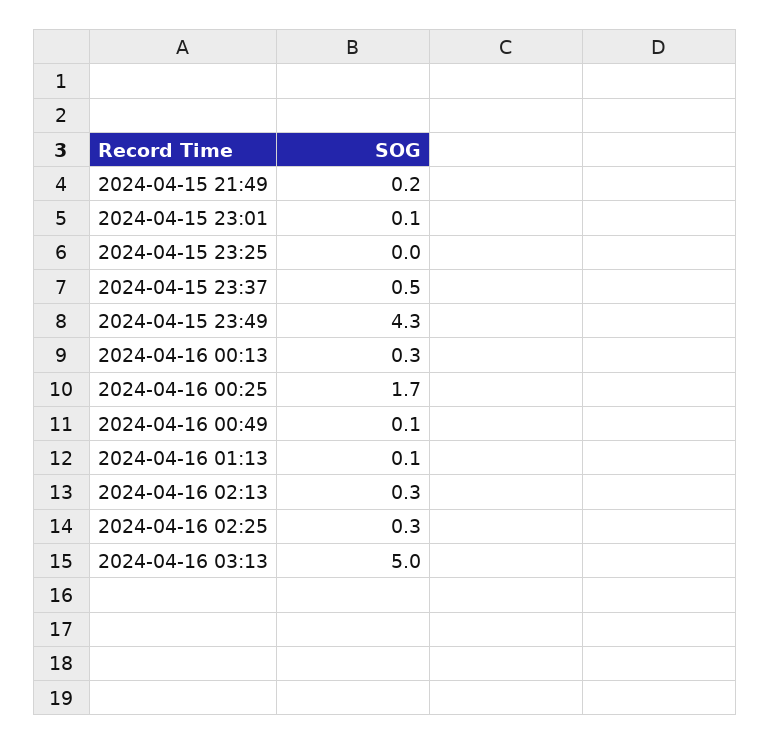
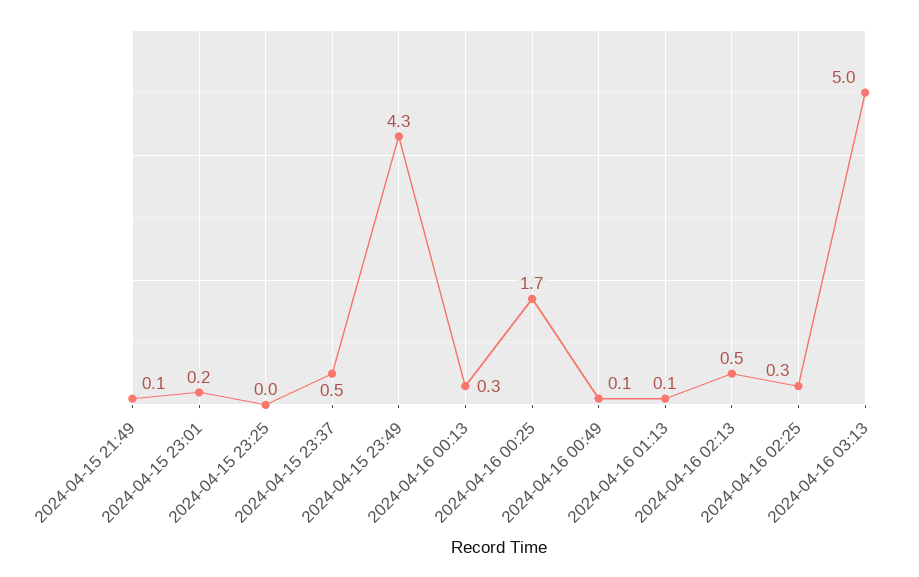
  {
-   "2024-04-15 21:49": 0.2,
+   "2024-04-15 21:49": 0.1,
-   "2024-04-15 23:01": 0.1,
+   "2024-04-15 23:01": 0.2,
    "2024-04-15 23:25": 0,
    "2024-04-15 23:37": 0.5,
    "2024-04-15 23:49": 4.3,
    "2024-04-16 00:13": 0.3,
    "2024-04-16 00:25": 1.7,
    "2024-04-16 00:49": 0.1,
    "2024-04-16 01:13": 0.1,
-   "2024-04-16 02:13": 0.3,
+   "2024-04-16 02:13": 0.5,
    "2024-04-16 02:25": 0.3,
    "2024-04-16 03:13": 5
  }

